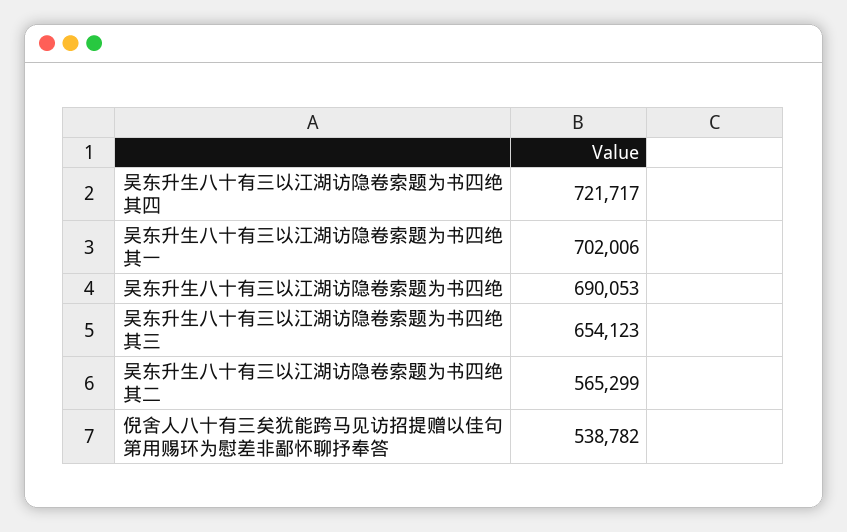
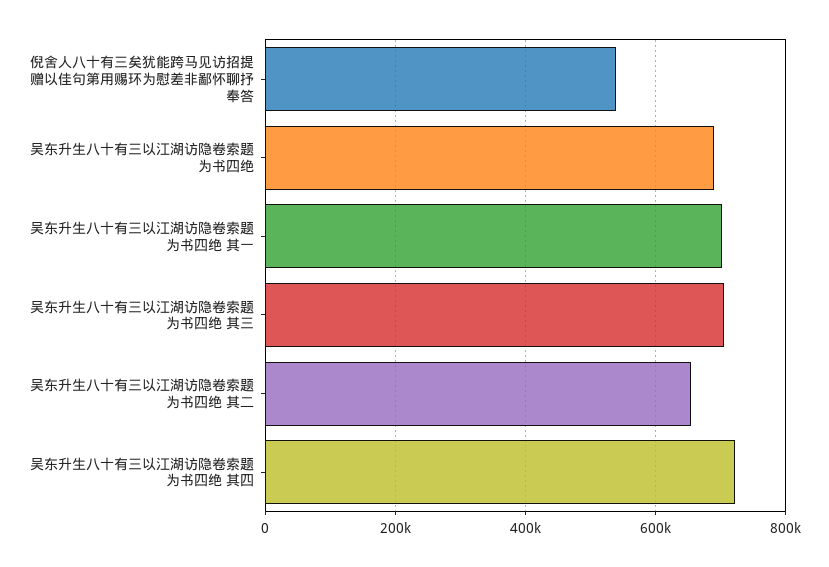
  {
    "吴东升生八十有三以江湖访隐卷索题为书四绝 其四": 721717,
    "吴东升生八十有三以江湖访隐卷索题为书四绝 其一": 702006,
    "吴东升生八十有三以江湖访隐卷索题为书四绝": 690053,
-   "吴东升生八十有三以江湖访隐卷索题为书四绝 其三": 654123,
+   "吴东升生八十有三以江湖访隐卷索题为书四绝 其三": 700000,
-   "吴东升生八十有三以江湖访隐卷索题为书四绝 其二": 565299,
+   "吴东升生八十有三以江湖访隐卷索题为书四绝 其二": 660000,
    "倪舍人八十有三矣犹能跨马见访招提赠以佳句第用赐环为慰差非鄙怀聊抒奉答": 538782
  }

